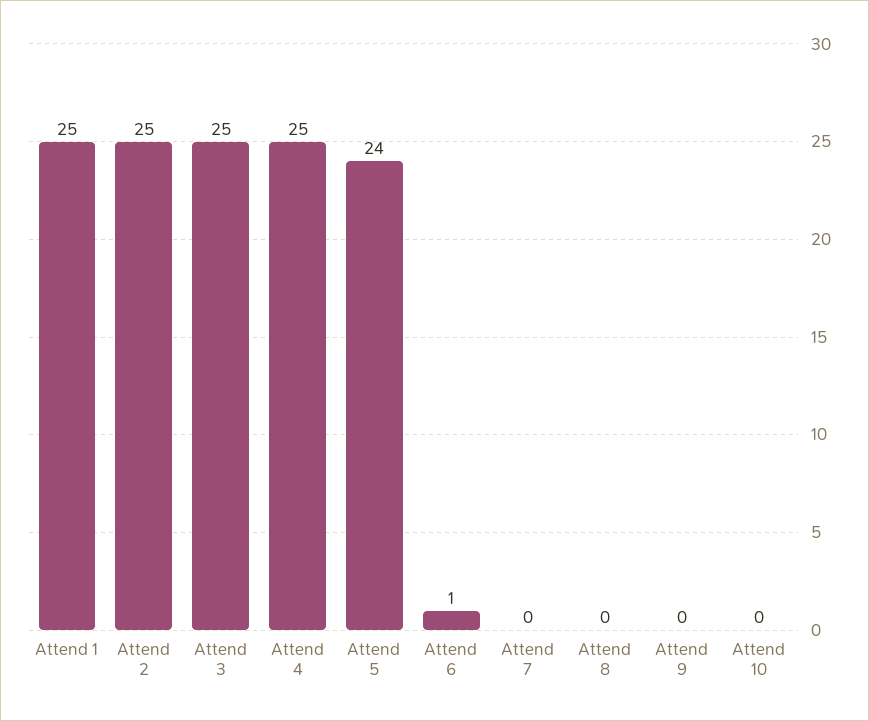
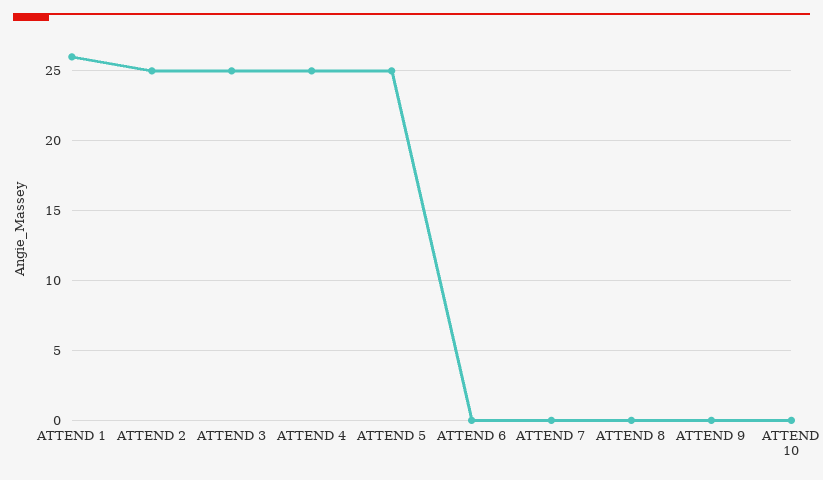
  {
-   "Attend 1": 25,
+   "Attend 1": 26,
    "Attend 2": 25,
    "Attend 3": 25,
    "Attend 4": 25,
-   "Attend 5": 24,
+   "Attend 5": 25,
-   "Attend 6": 1,
+   "Attend 6": 0,
    "Attend 7": 0,
    "Attend 8": 0,
    "Attend 9": 0,
    "Attend 10": 0
  }

